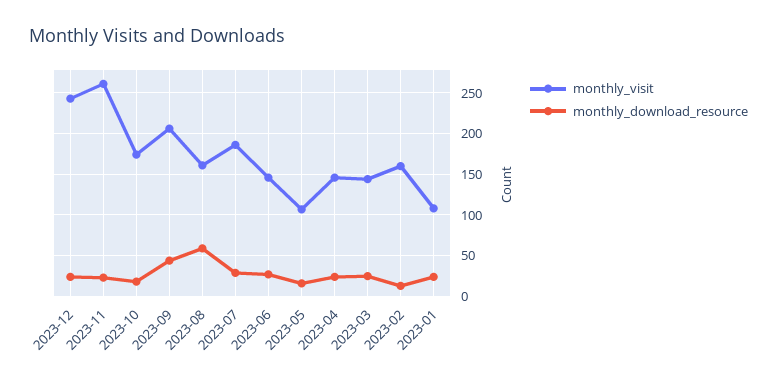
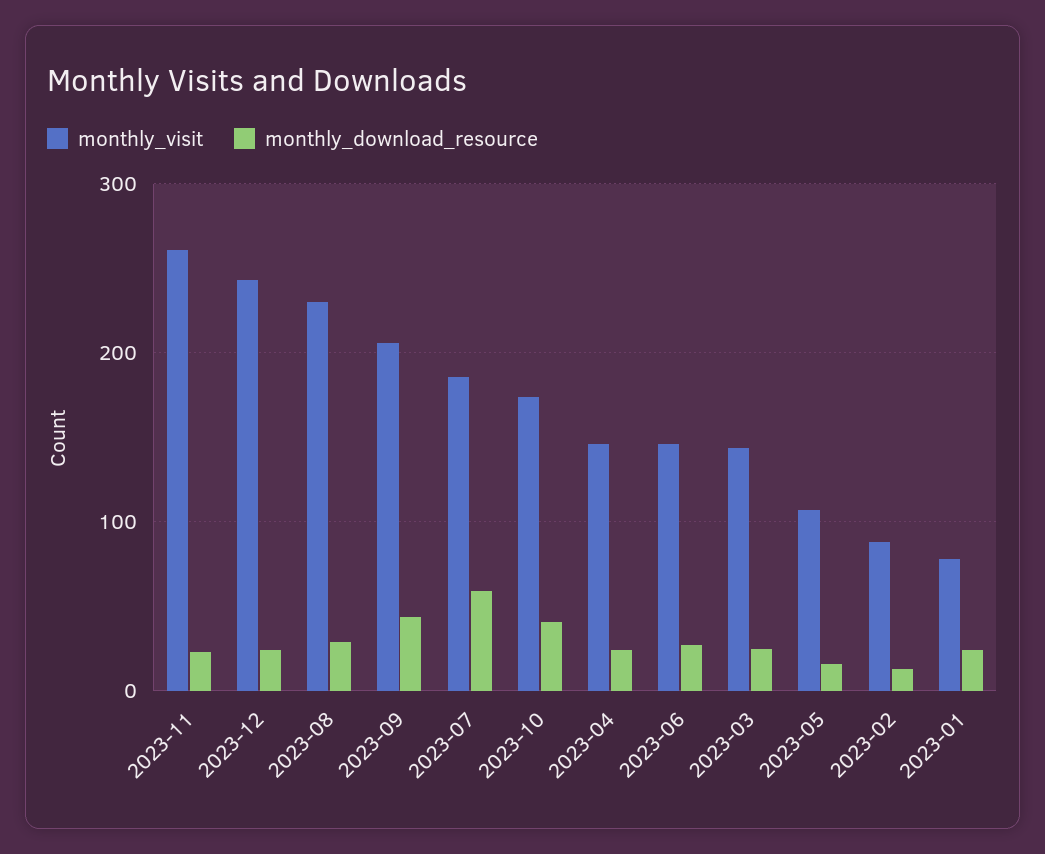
  {
    "monthly_visit": {
      "2023-12": 240,
      "2023-11": 260,
      "2023-10": 170,
      "2023-09": 210,
-     "2023-08": 160,
+     "2023-08": 230,
      "2023-07": 190,
      "2023-06": 150,
      "2023-05": 110,
      "2023-04": 150,
      "2023-03": 140,
-     "2023-02": 160,
+     "2023-02": 90,
-     "2023-01": 110
+     "2023-01": 80
    },
    "monthly_download_resource": {
      "2023-12": 20,
      "2023-11": 20,
-     "2023-10": 20,
+     "2023-10": 40,
      "2023-09": 40,
-     "2023-08": 60,
+     "2023-08": 30,
-     "2023-07": 30,
+     "2023-07": 60,
      "2023-06": 30,
      "2023-05": 20,
      "2023-04": 20,
      "2023-03": 30,
      "2023-02": 10,
      "2023-01": 20
    }
  }

